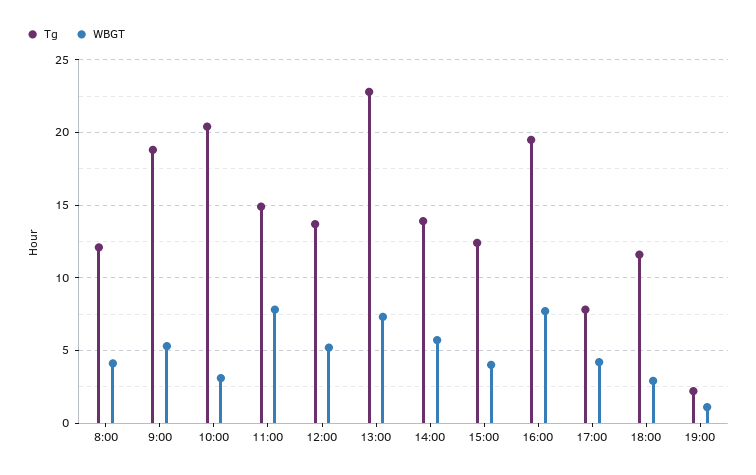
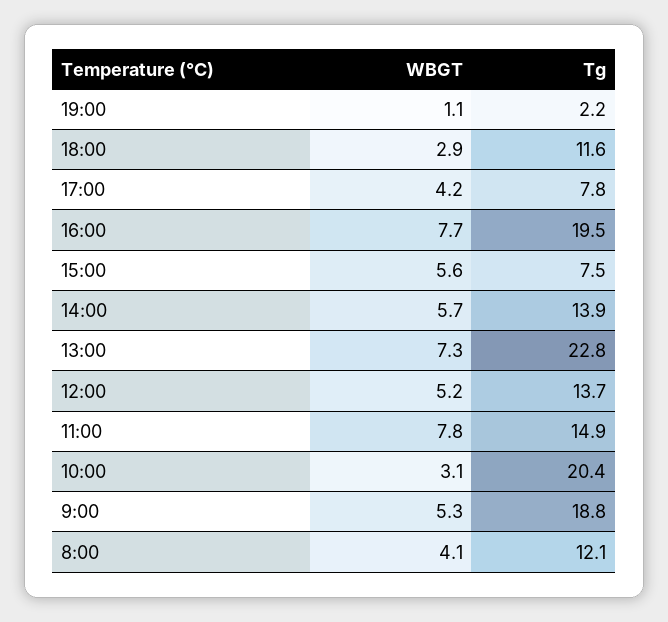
  {
    "Tg": {
      "8:00": 12.1,
      "9:00": 18.8,
      "10:00": 20.4,
      "11:00": 14.9,
      "12:00": 13.7,
      "13:00": 22.8,
      "14:00": 13.9,
-     "15:00": 12.5,
+     "15:00": 7.5,
      "16:00": 19.5,
      "17:00": 7.8,
      "18:00": 11.6,
      "19:00": 2.2
    },
    "WBGT": {
      "8:00": 4.1,
      "9:00": 5.3,
      "10:00": 3.1,
      "11:00": 7.8,
      "12:00": 5.2,
      "13:00": 7.3,
      "14:00": 5.7,
-     "15:00": 4,
+     "15:00": 5.6,
      "16:00": 7.7,
      "17:00": 4.2,
      "18:00": 2.9,
      "19:00": 1.1
    }
  }

